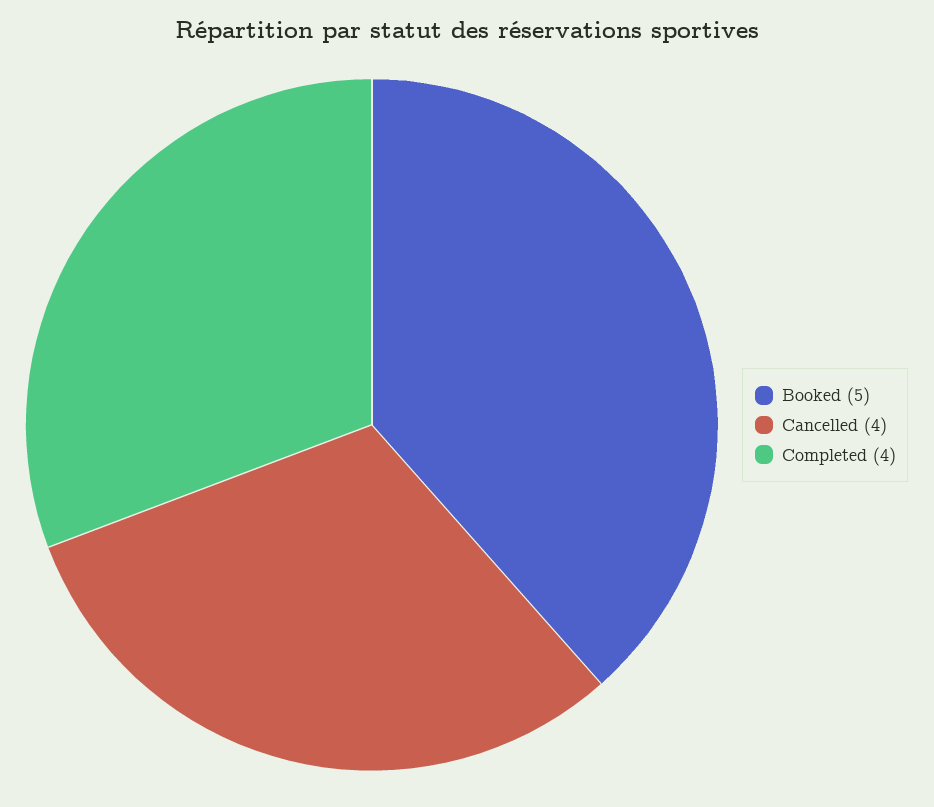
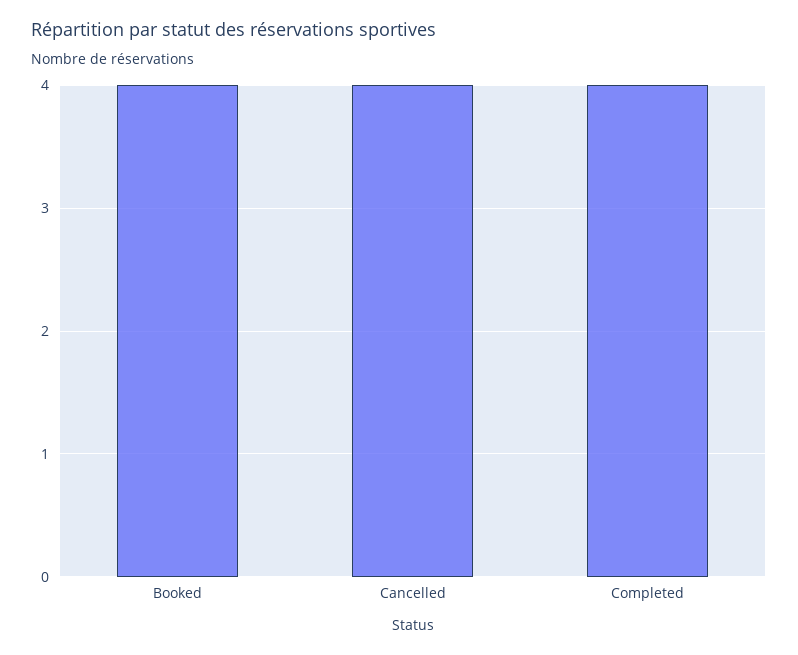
  {
-   "Booked": 5,
+   "Booked": 4,
    "Cancelled": 4,
    "Completed": 4
  }

